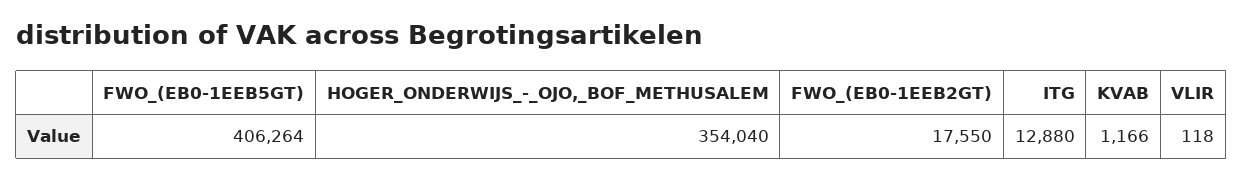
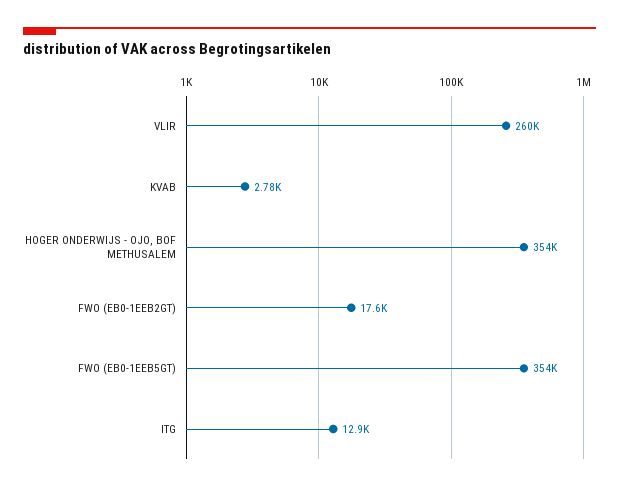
  {
-   "FWO_(EB0-1EEB5GT)": 406264,
+   "FWO_(EB0-1EEB5GT)": 354000,
    "HOGER_ONDERWIJS_-_OJO,_BOF_METHUSALEM": 354040,
    "FWO_(EB0-1EEB2GT)": 17550,
    "ITG": 12880,
-   "KVAB": 1166,
+   "KVAB": 2780,
-   "VLIR": 118
+   "VLIR": 260000
  }

